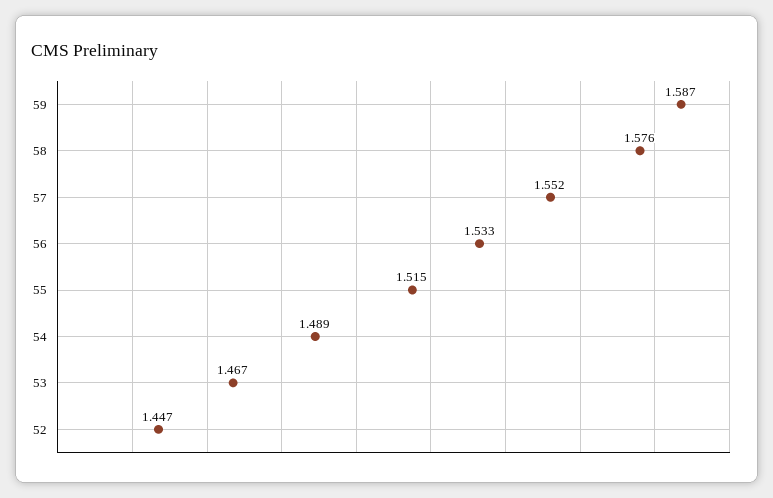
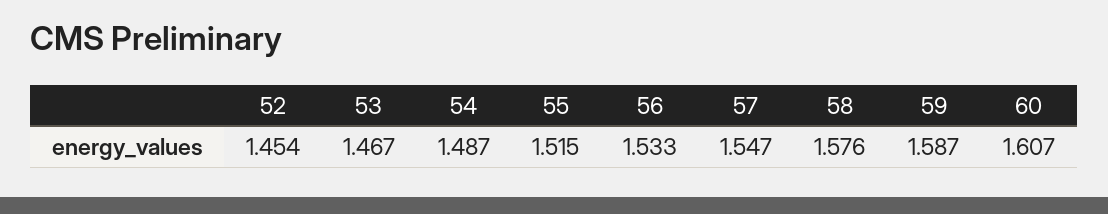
  {
    "59": 1.587,
    "58": 1.576,
-   "57": 1.552,
+   "57": 1.547,
    "56": 1.533,
    "55": 1.515,
-   "54": 1.489,
+   "54": 1.487,
    "53": 1.467,
-   "52": 1.447
+   "52": 1.454,
+   "60": 1.607
  }

